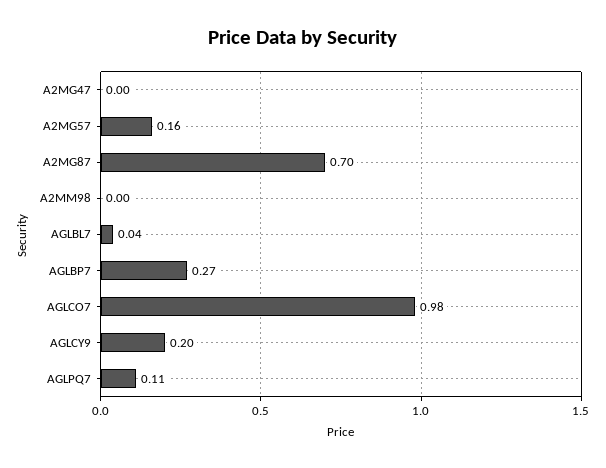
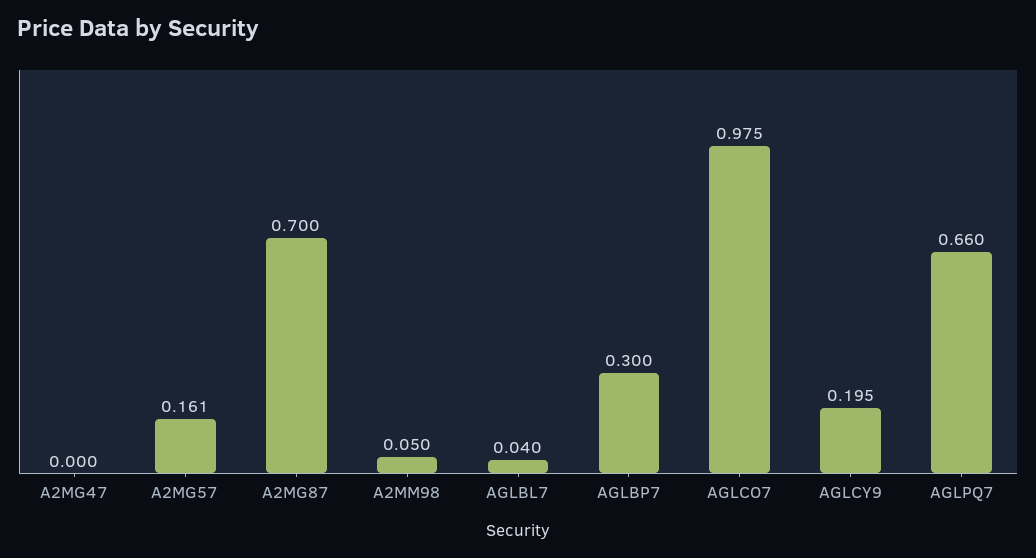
  {
    "A2MG47": 0,
    "A2MG57": 0.161,
    "A2MG87": 0.7,
-   "A2MM98": 0,
+   "A2MM98": 0.05,
    "AGLBL7": 0.04,
-   "AGLBP7": 0.27,
+   "AGLBP7": 0.3,
    "AGLCO7": 0.975,
    "AGLCY9": 0.195,
-   "AGLPQ7": 0.11
+   "AGLPQ7": 0.66
  }

